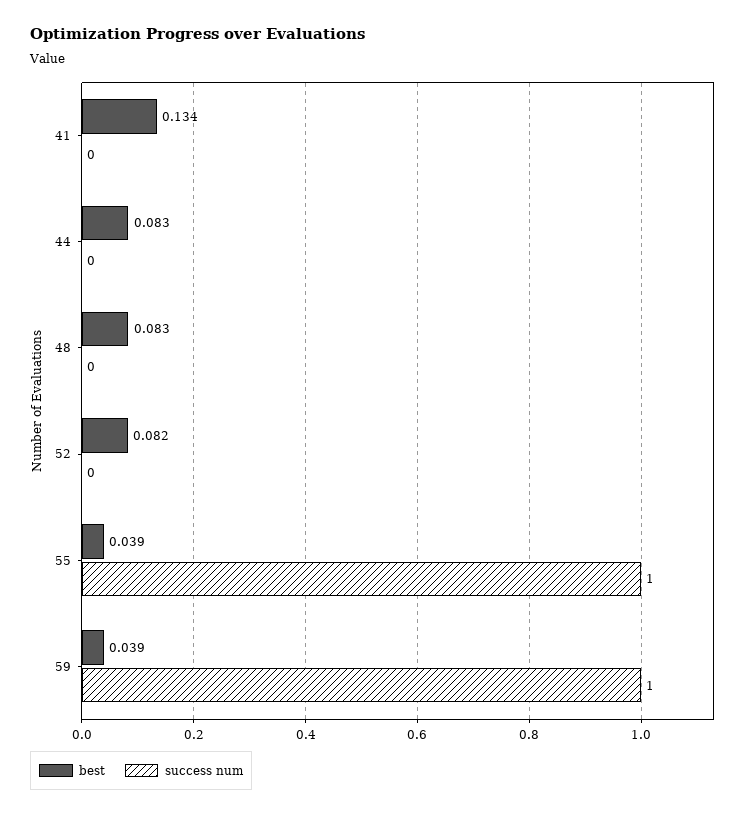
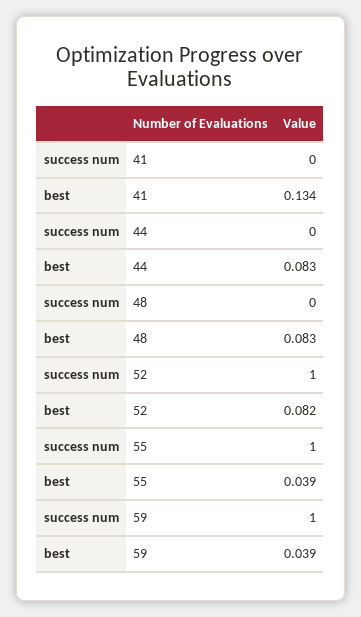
  {
    "best": {
      "41": 0.134,
      "44": 0.083,
      "48": 0.083,
      "52": 0.082,
      "55": 0.039,
      "59": 0.039
    },
    "success num": {
      "41": 0,
      "44": 0,
      "48": 0,
-     "52": 0,
+     "52": 1,
      "55": 1,
      "59": 1
    }
  }

